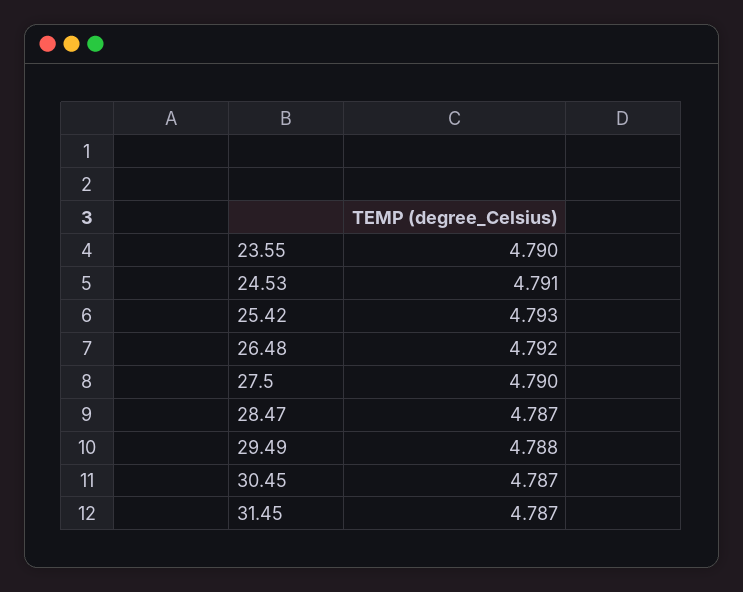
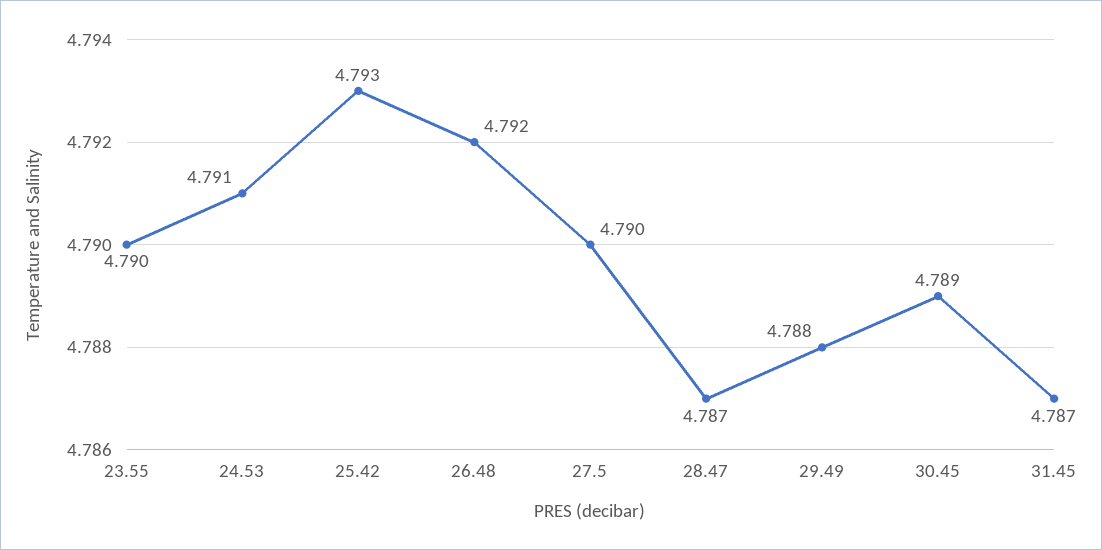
  {
    "23.55": 4.79,
    "24.53": 4.791,
    "25.42": 4.793,
    "26.48": 4.792,
    "27.5": 4.79,
    "28.47": 4.787,
    "29.49": 4.788,
-   "30.45": 4.787,
+   "30.45": 4.789,
    "31.45": 4.787
  }

